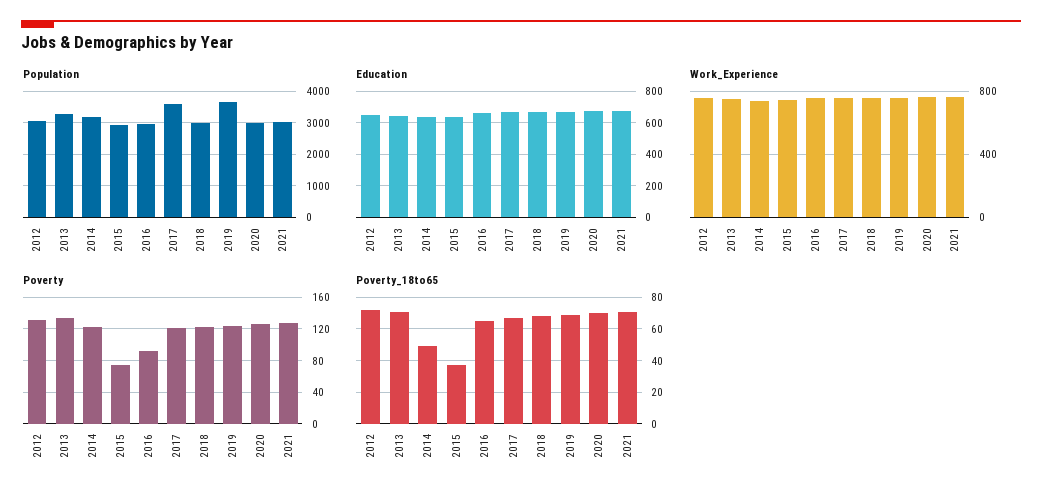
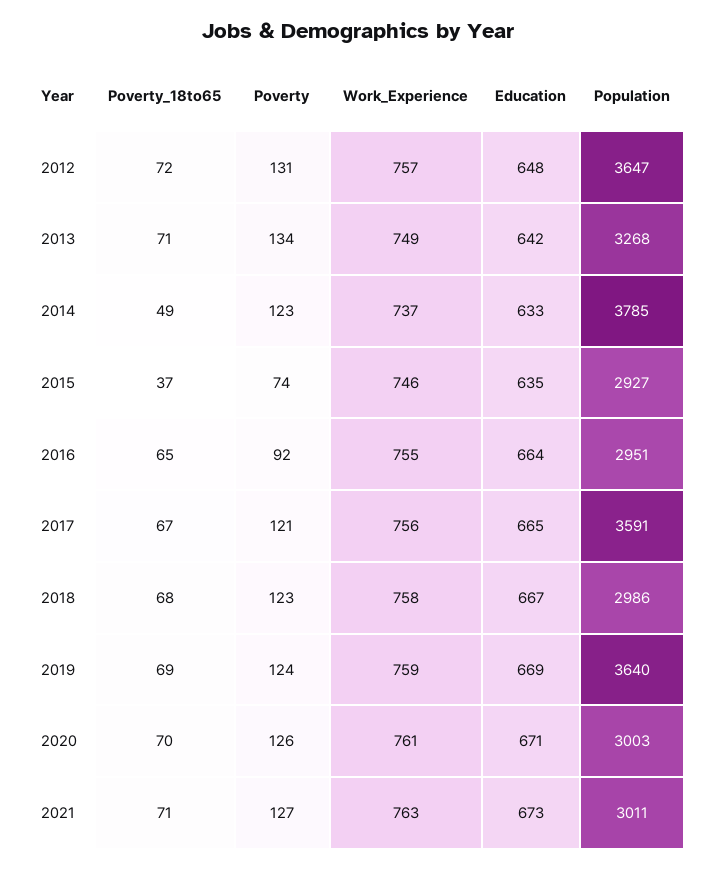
  {
    "Population": {
-     "2012": 3000,
+     "2012": 3647,
      "2013": 3268,
-     "2014": 3200,
+     "2014": 3785,
      "2015": 2927,
      "2016": 2951,
      "2017": 3591,
      "2018": 2986,
      "2019": 3640,
      "2020": 3003,
      "2021": 3011
    },
    "Education": {
      "2012": 648,
      "2013": 642,
      "2014": 633,
      "2015": 635,
      "2016": 664,
      "2017": 665,
      "2018": 667,
      "2019": 669,
      "2020": 671,
      "2021": 673
    },
    "Work_Experience": {
      "2012": 757,
      "2013": 749,
      "2014": 737,
      "2015": 746,
      "2016": 755,
      "2017": 756,
      "2018": 758,
      "2019": 759,
      "2020": 761,
      "2021": 763
    },
    "Poverty": {
      "2012": 131,
      "2013": 134,
      "2014": 123,
      "2015": 74,
      "2016": 92,
      "2017": 121,
      "2018": 123,
      "2019": 124,
      "2020": 126,
      "2021": 127
    },
    "Poverty_18to65": {
      "2012": 72,
      "2013": 71,
      "2014": 49,
      "2015": 37,
      "2016": 65,
      "2017": 67,
      "2018": 68,
      "2019": 69,
      "2020": 70,
      "2021": 71
    }
  }

